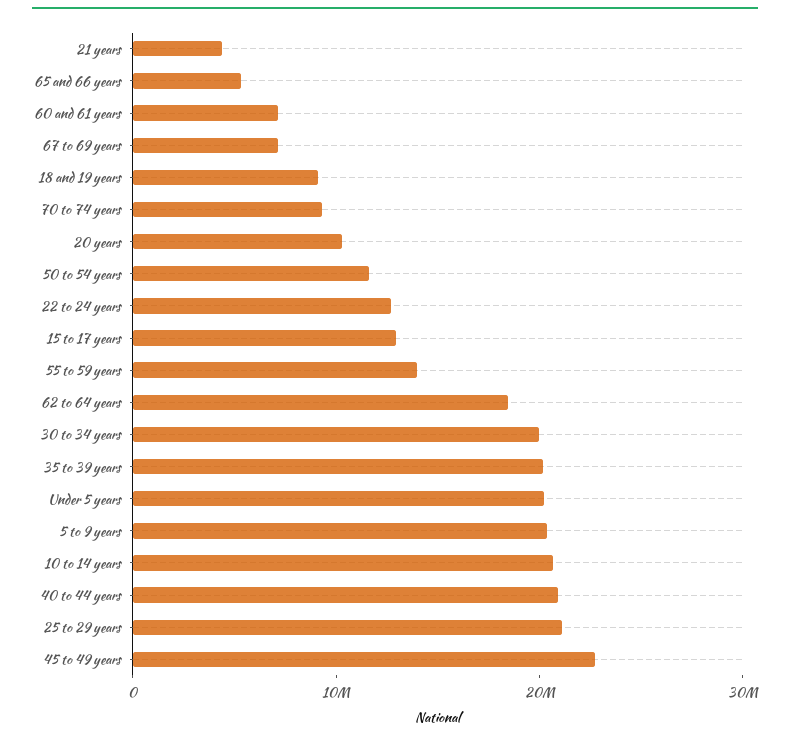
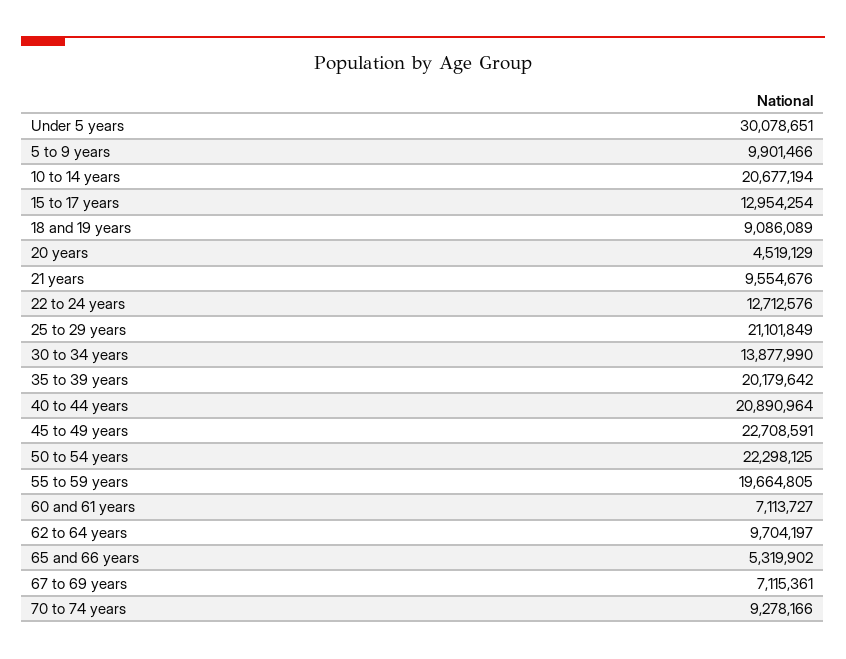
  {
-   "21 years": 4000000,
+   "21 years": 9554676,
    "65 and 66 years": 5319902,
    "60 and 61 years": 7113727,
    "67 to 69 years": 7115361,
    "18 and 19 years": 9086089,
    "70 to 74 years": 9278166,
-   "20 years": 10000000,
+   "20 years": 4519129,
-   "50 to 54 years": 12000000,
+   "50 to 54 years": 22298125,
    "22 to 24 years": 12712576,
    "15 to 17 years": 12954254,
-   "55 to 59 years": 14000000,
+   "55 to 59 years": 19664805,
-   "62 to 64 years": 18000000,
+   "62 to 64 years": 9704197,
-   "30 to 34 years": 20000000,
+   "30 to 34 years": 13877990,
    "35 to 39 years": 20179642,
-   "Under 5 years": 20000000,
+   "Under 5 years": 30078651,
-   "5 to 9 years": 20000000,
+   "5 to 9 years": 9901466,
    "10 to 14 years": 20677194,
    "40 to 44 years": 20890964,
    "25 to 29 years": 21101849,
    "45 to 49 years": 22708591
  }

